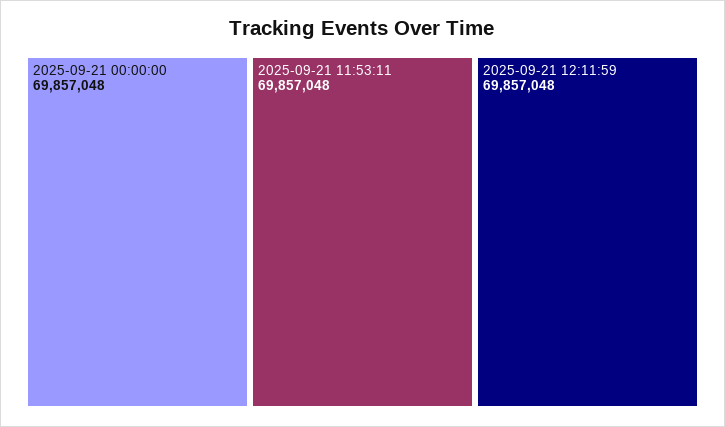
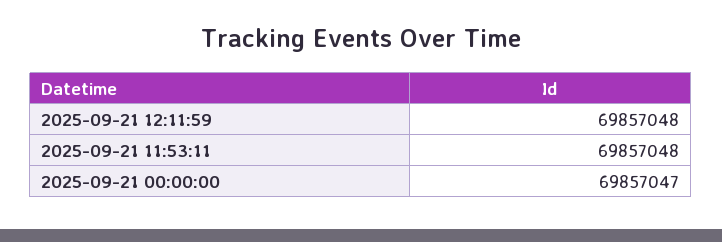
  {
-   "2025-09-21 00:00:00": 69857048,
+   "2025-09-21 00:00:00": 69857047,
    "2025-09-21 11:53:11": 69857048,
    "2025-09-21 12:11:59": 69857048
  }

